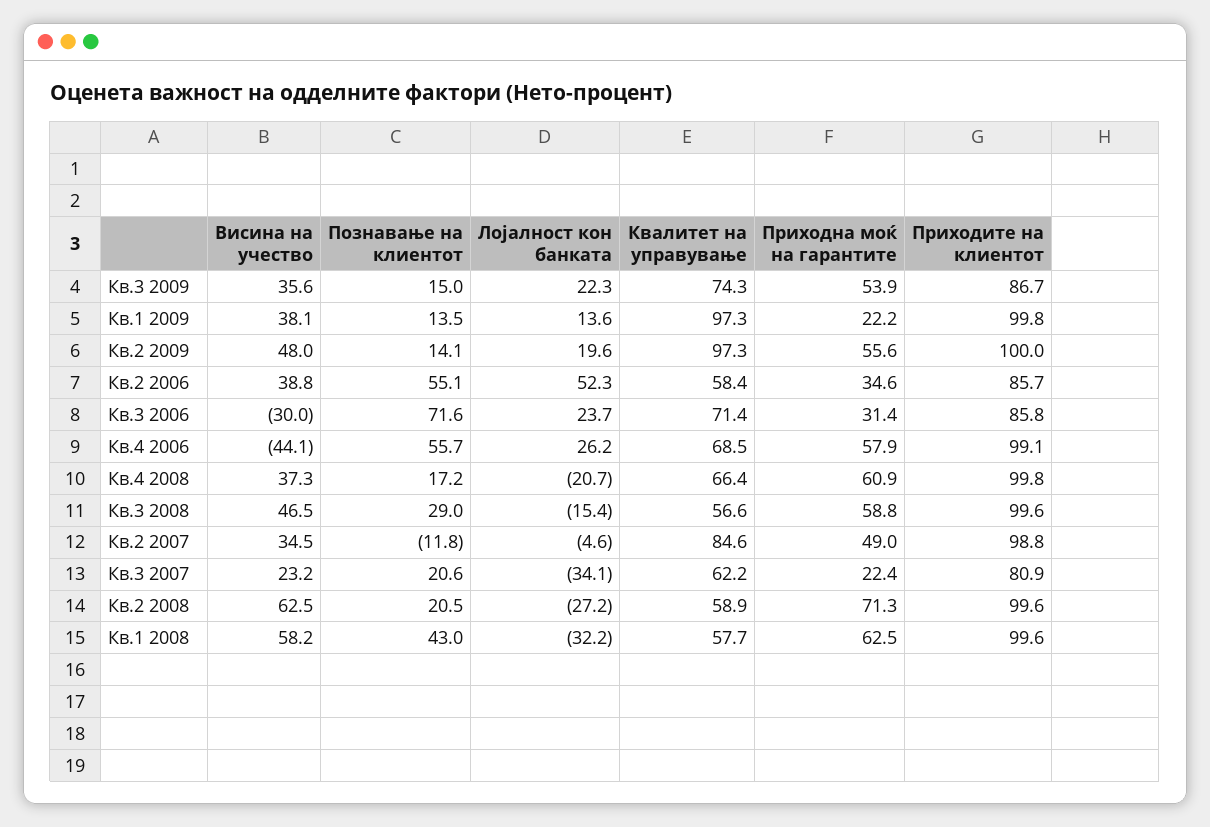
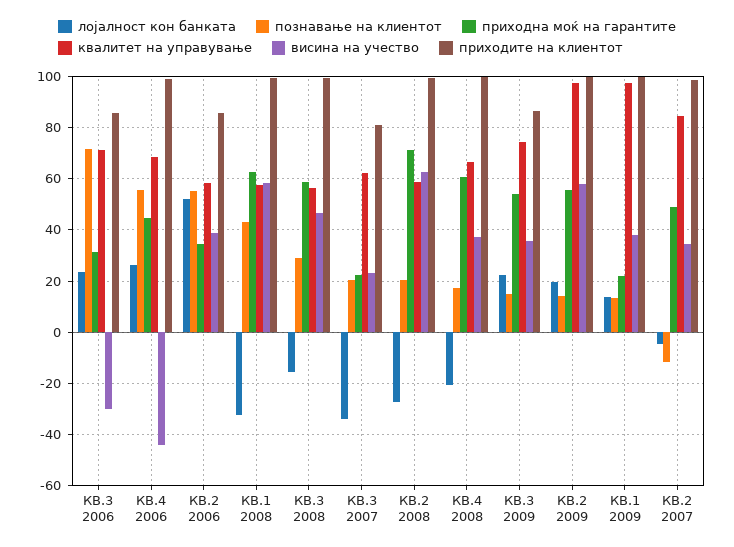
  {
    "Висина на учество": {
      "Кв.3 2009": 35.6,
      "Кв.1 2009": 38.1,
-     "Кв.2 2009": 48,
+     "Кв.2 2009": 57.5,
      "Кв.2 2006": 38.8,
      "Кв.3 2006": -30,
      "Кв.4 2006": -44.1,
      "Кв.4 2008": 37.3,
      "Кв.3 2008": 46.5,
      "Кв.2 2007": 34.5,
      "Кв.3 2007": 23.2,
      "Кв.2 2008": 62.5,
      "Кв.1 2008": 58.2
    },
    "Познавање на клиентот": {
      "Кв.3 2009": 15,
      "Кв.1 2009": 13.5,
      "Кв.2 2009": 14.1,
      "Кв.2 2006": 55.1,
      "Кв.3 2006": 71.6,
      "Кв.4 2006": 55.7,
      "Кв.4 2008": 17.2,
      "Кв.3 2008": 29,
      "Кв.2 2007": -11.8,
      "Кв.3 2007": 20.6,
      "Кв.2 2008": 20.5,
      "Кв.1 2008": 43
    },
    "Лојалност кон банката": {
      "Кв.3 2009": 22.3,
      "Кв.1 2009": 13.6,
      "Кв.2 2009": 19.6,
      "Кв.2 2006": 52.3,
      "Кв.3 2006": 23.7,
      "Кв.4 2006": 26.2,
      "Кв.4 2008": -20.7,
      "Кв.3 2008": -15.4,
      "Кв.2 2007": -4.6,
      "Кв.3 2007": -34.1,
      "Кв.2 2008": -27.2,
      "Кв.1 2008": -32.2
    },
    "Квалитет на управување": {
      "Кв.3 2009": 74.3,
      "Кв.1 2009": 97.3,
      "Кв.2 2009": 97.3,
      "Кв.2 2006": 58.4,
      "Кв.3 2006": 71.4,
      "Кв.4 2006": 68.5,
      "Кв.4 2008": 66.4,
      "Кв.3 2008": 56.6,
      "Кв.2 2007": 84.6,
      "Кв.3 2007": 62.2,
      "Кв.2 2008": 58.9,
      "Кв.1 2008": 57.7
    },
    "Приходна моќ на гарантите": {
      "Кв.3 2009": 53.9,
      "Кв.1 2009": 22.2,
      "Кв.2 2009": 55.6,
      "Кв.2 2006": 34.6,
      "Кв.3 2006": 31.4,
-     "Кв.4 2006": 57.9,
+     "Кв.4 2006": 45,
      "Кв.4 2008": 60.9,
      "Кв.3 2008": 58.8,
      "Кв.2 2007": 49,
      "Кв.3 2007": 22.4,
      "Кв.2 2008": 71.3,
      "Кв.1 2008": 62.5
    },
    "Приходите на клиентот": {
      "Кв.3 2009": 86.7,
      "Кв.1 2009": 99.8,
      "Кв.2 2009": 100,
      "Кв.2 2006": 85.7,
      "Кв.3 2006": 85.8,
      "Кв.4 2006": 99.1,
      "Кв.4 2008": 99.8,
      "Кв.3 2008": 99.6,
      "Кв.2 2007": 98.8,
      "Кв.3 2007": 80.9,
      "Кв.2 2008": 99.6,
      "Кв.1 2008": 99.6
    }
  }

